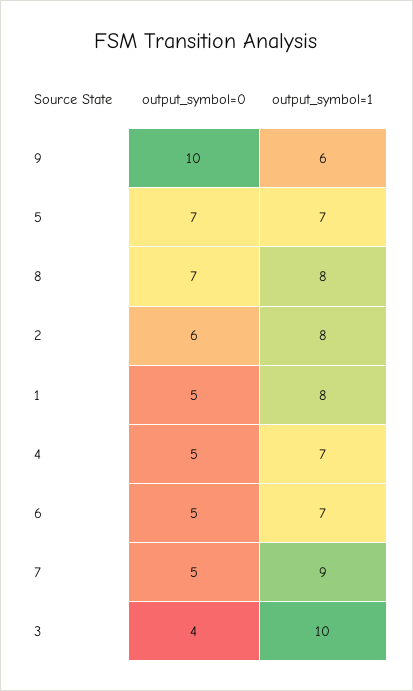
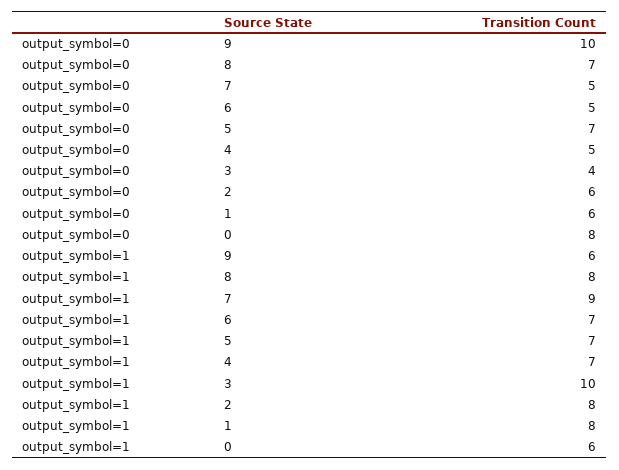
  {
    "output_symbol=0": {
      "9": 10,
      "5": 7,
      "8": 7,
      "2": 6,
-     "1": 5,
+     "1": 6,
      "4": 5,
      "6": 5,
      "7": 5,
-     "3": 4
+     "3": 4,
+     "0": 8
    },
    "output_symbol=1": {
      "9": 6,
      "5": 7,
      "8": 8,
      "2": 8,
      "1": 8,
      "4": 7,
      "6": 7,
      "7": 9,
-     "3": 10
+     "3": 10,
+     "0": 6
    }
  }

